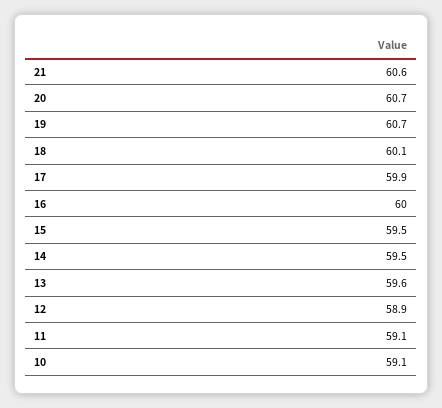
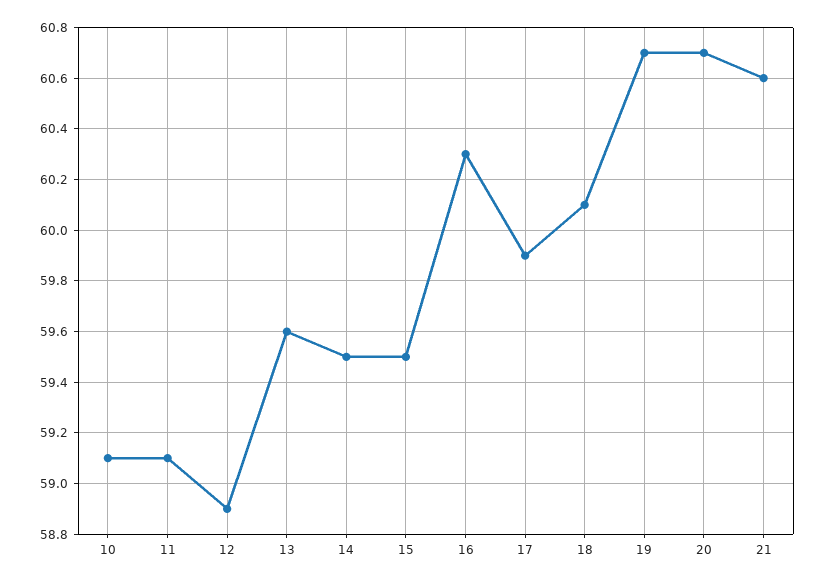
  {
    "21": 60.6,
    "20": 60.7,
    "19": 60.7,
    "18": 60.1,
    "17": 59.9,
-   "16": 60,
+   "16": 60.3,
    "15": 59.5,
    "14": 59.5,
    "13": 59.6,
    "12": 58.9,
    "11": 59.1,
    "10": 59.1
  }

